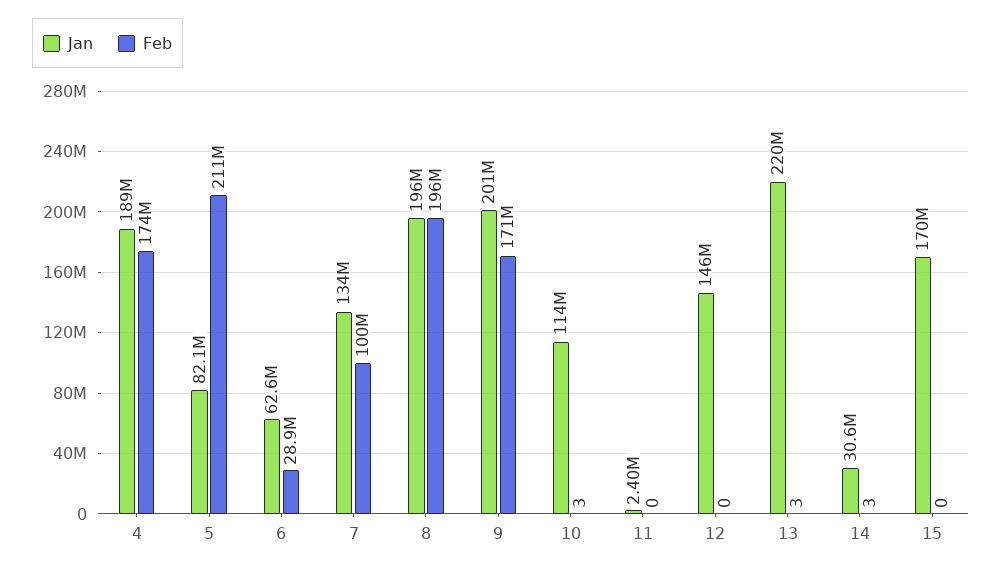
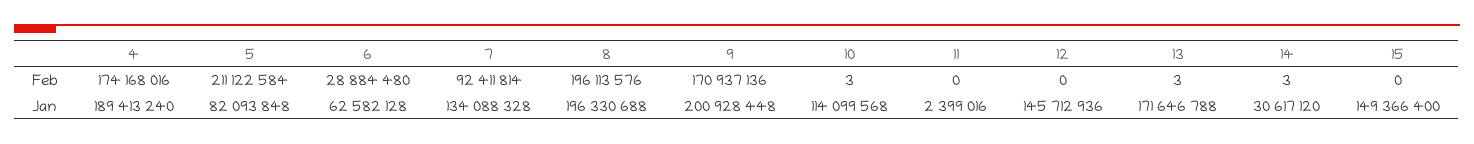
  {
    "Jan": {
      "4": 189413240,
      "5": 82093848,
      "6": 62582128,
      "7": 134088328,
      "8": 196330688,
      "9": 200928448,
      "10": 114099568,
      "11": 2399016,
      "12": 145712936,
-     "13": 220000000,
+     "13": 171646788,
      "14": 30617120,
-     "15": 170000000
+     "15": 149366400
    },
    "Feb": {
      "4": 174168016,
      "5": 211122584,
      "6": 28884480,
-     "7": 100000000,
+     "7": 92411814,
      "8": 196113576,
      "9": 170937136,
      "10": 3,
      "11": 0,
      "12": 0,
      "13": 3,
      "14": 3,
      "15": 0
    }
  }

